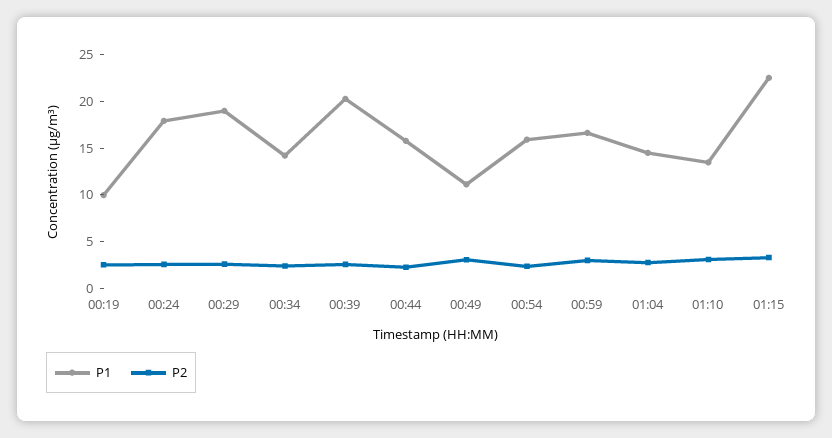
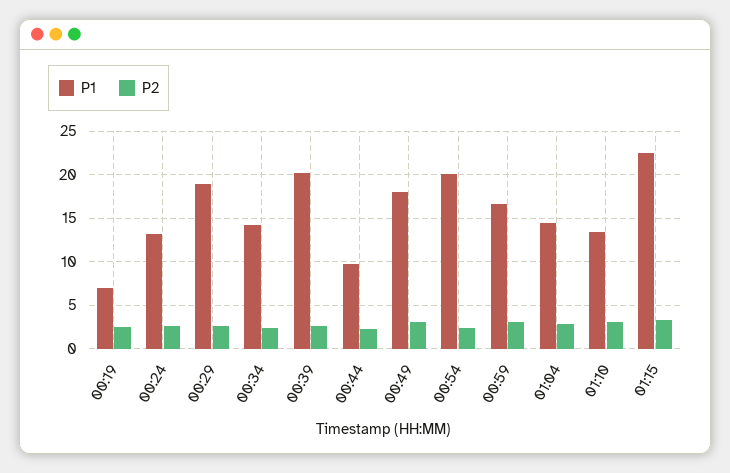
  {
    "P1": {
-     "00:19": 10,
+     "00:19": 7,
-     "00:24": 18,
+     "00:24": 13,
      "00:29": 19,
      "00:34": 14,
      "00:39": 20,
-     "00:44": 16,
+     "00:44": 10,
-     "00:49": 11,
+     "00:49": 18,
-     "00:54": 16,
+     "00:54": 20,
      "00:59": 17,
      "01:04": 14,
      "01:10": 13,
      "01:15": 23
    },
    "P2": {
      "00:19": 3,
      "00:24": 3,
      "00:29": 3,
      "00:34": 2,
      "00:39": 3,
      "00:44": 2,
      "00:49": 3,
      "00:54": 2,
      "00:59": 3,
      "01:04": 3,
      "01:10": 3,
      "01:15": 3
    }
  }

